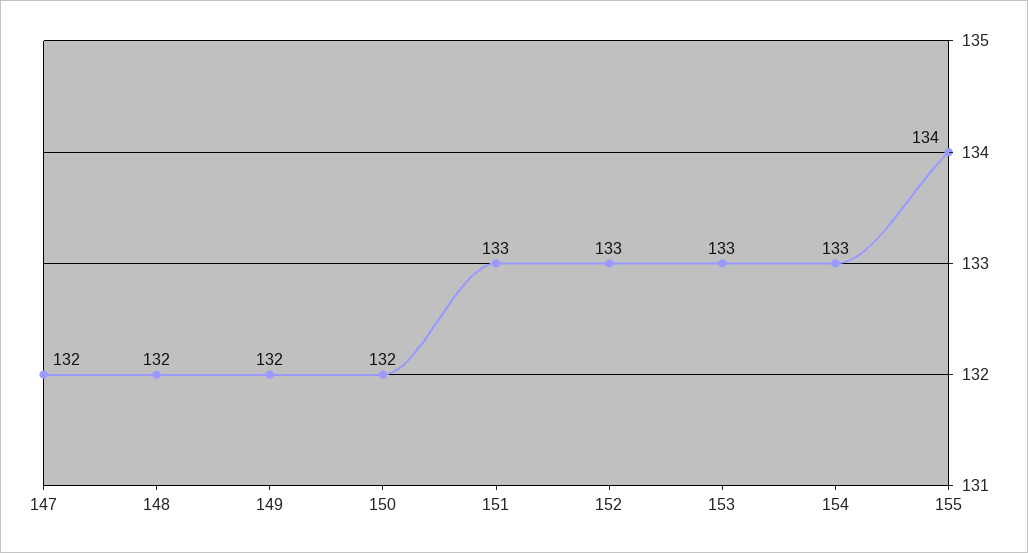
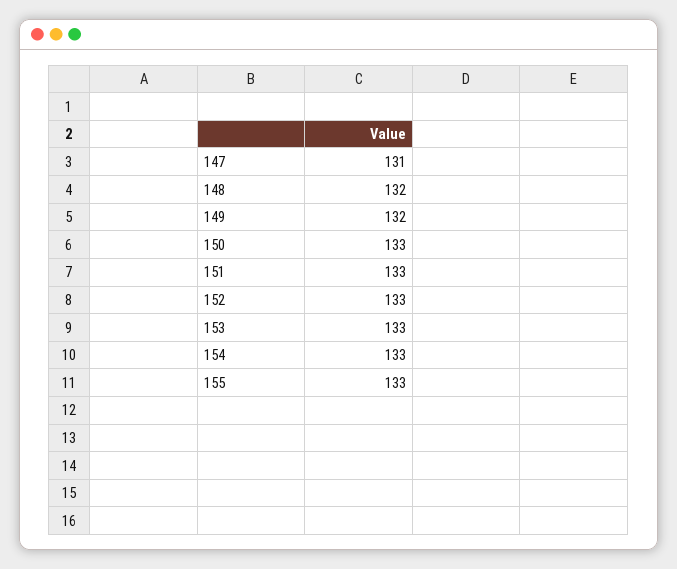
  {
-   "147": 132,
+   "147": 131,
    "148": 132,
    "149": 132,
-   "150": 132,
+   "150": 133,
    "151": 133,
    "152": 133,
    "153": 133,
    "154": 133,
-   "155": 134
+   "155": 133
  }

